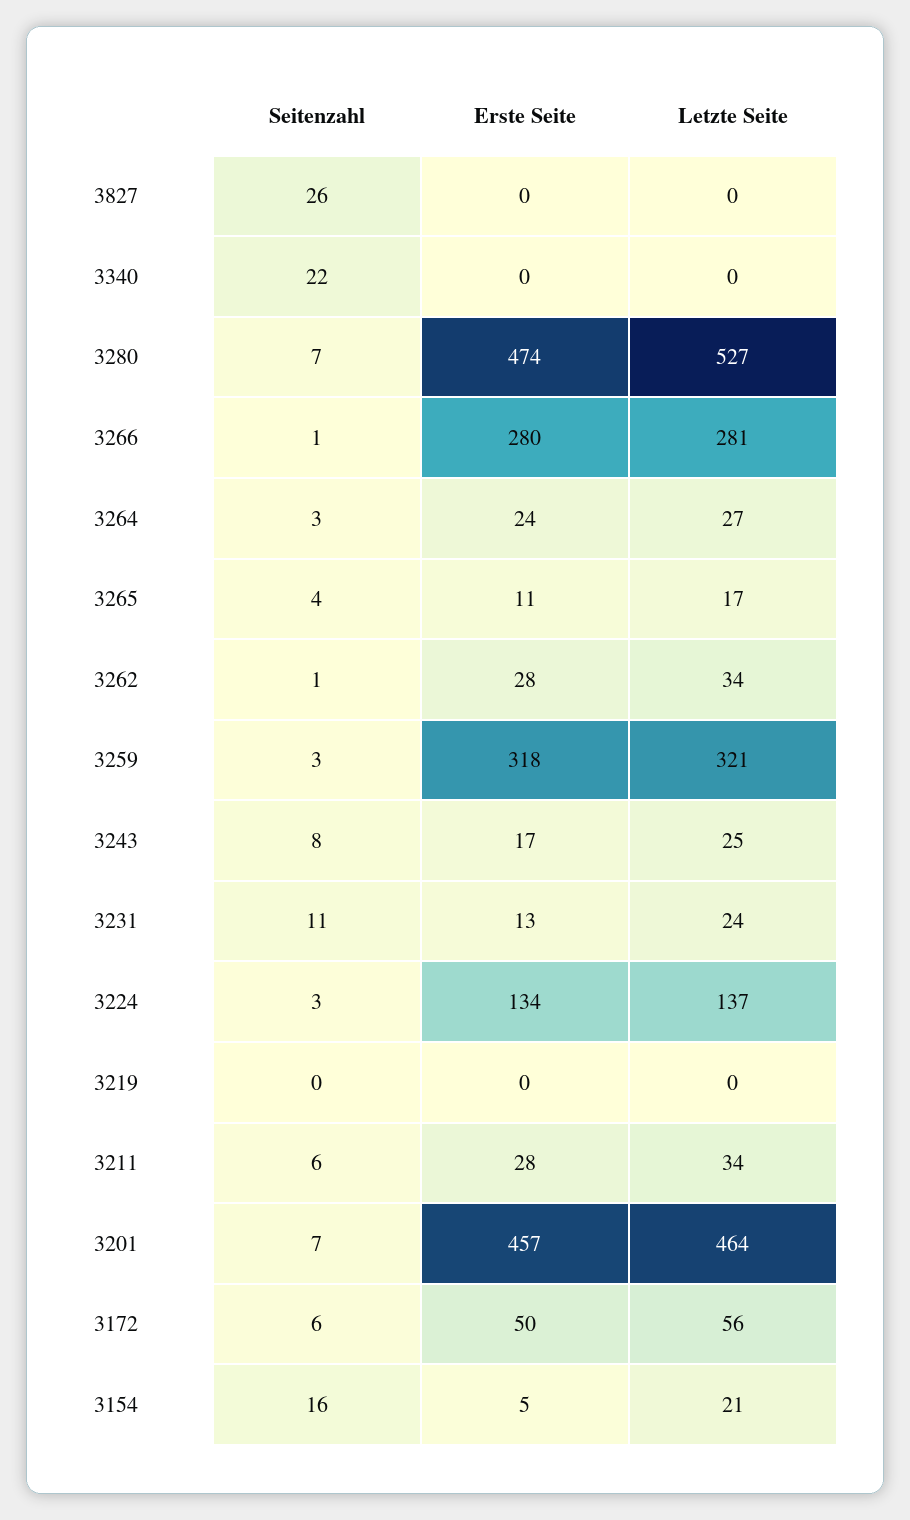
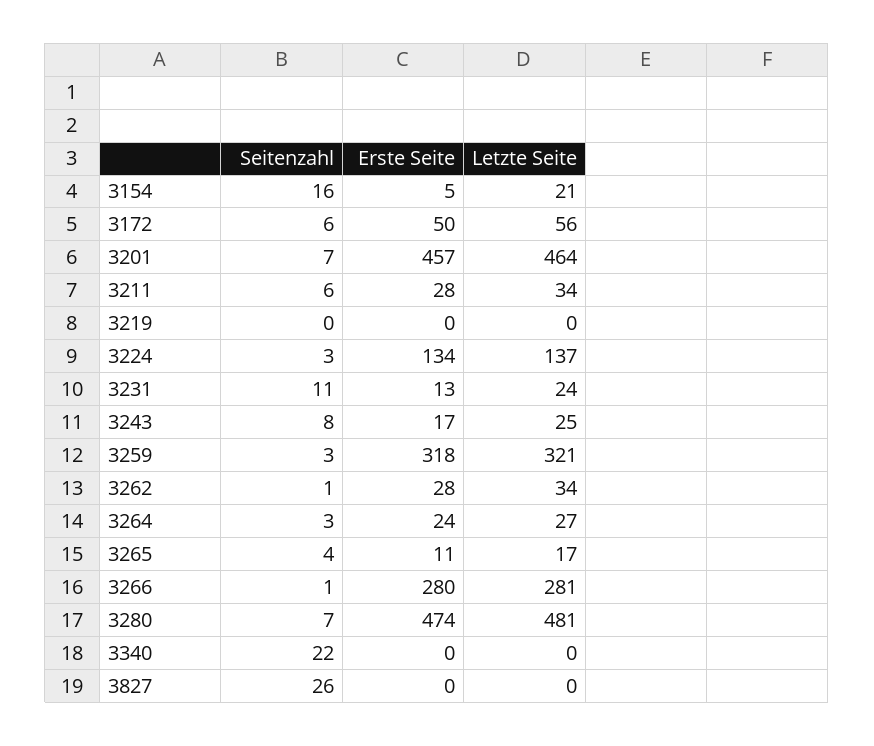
  {
    "Seitenzahl": {
      "3827": 26,
      "3340": 22,
      "3280": 7,
      "3266": 1,
      "3264": 3,
      "3265": 4,
      "3262": 1,
      "3259": 3,
      "3243": 8,
      "3231": 11,
      "3224": 3,
      "3219": 0,
      "3211": 6,
      "3201": 7,
      "3172": 6,
      "3154": 16
    },
    "Erste Seite": {
      "3827": 0,
      "3340": 0,
      "3280": 474,
      "3266": 280,
      "3264": 24,
      "3265": 11,
      "3262": 28,
      "3259": 318,
      "3243": 17,
      "3231": 13,
      "3224": 134,
      "3219": 0,
      "3211": 28,
      "3201": 457,
      "3172": 50,
      "3154": 5
    },
    "Letzte Seite": {
      "3827": 0,
      "3340": 0,
-     "3280": 527,
+     "3280": 481,
      "3266": 281,
      "3264": 27,
      "3265": 17,
      "3262": 34,
      "3259": 321,
      "3243": 25,
      "3231": 24,
      "3224": 137,
      "3219": 0,
      "3211": 34,
      "3201": 464,
      "3172": 56,
      "3154": 21
    }
  }

